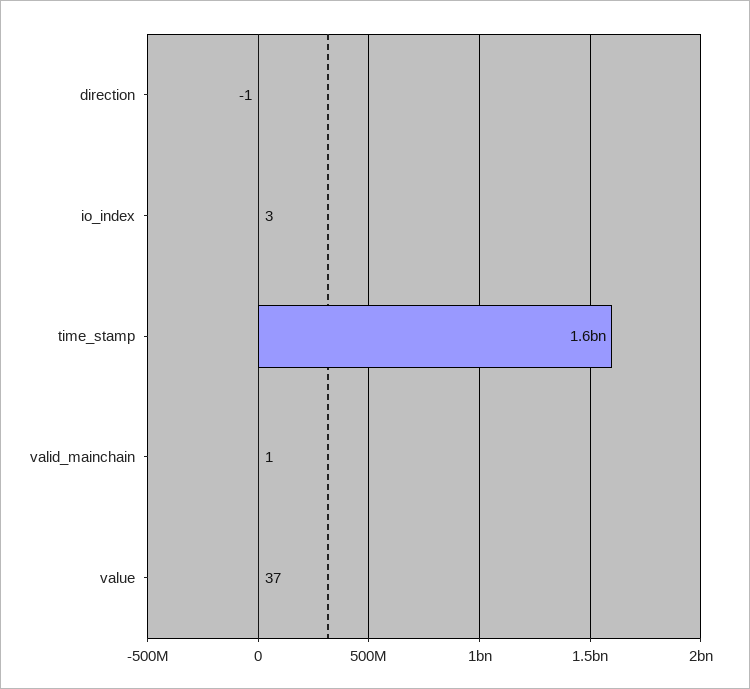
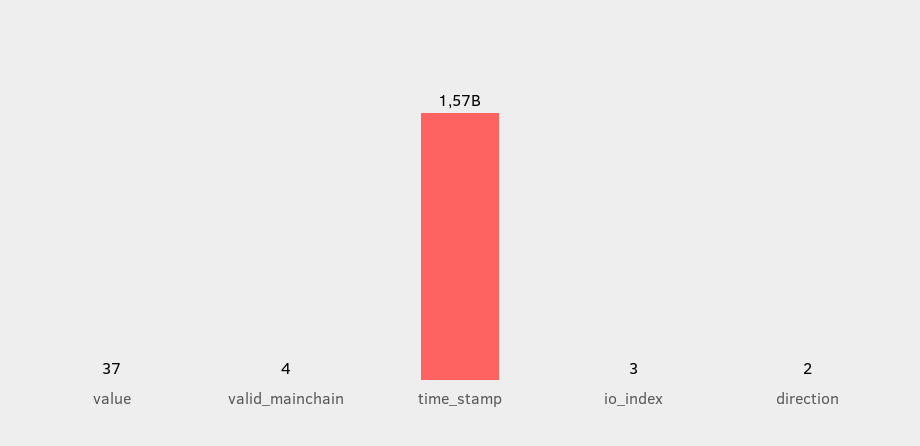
  {
-   "direction": -1,
+   "direction": 2,
    "io_index": 3,
    "time_stamp": 1570000000,
-   "valid_mainchain": 1,
+   "valid_mainchain": 4,
    "value": 37
  }

